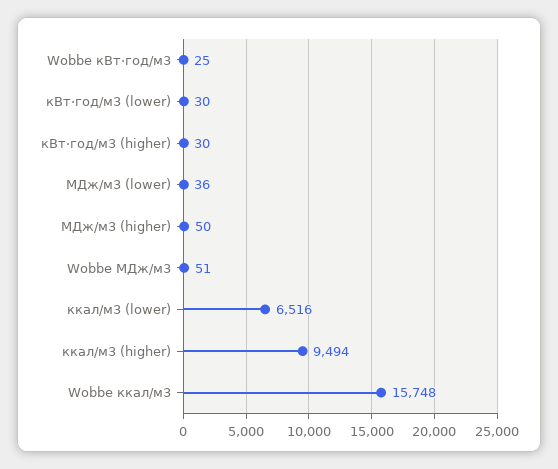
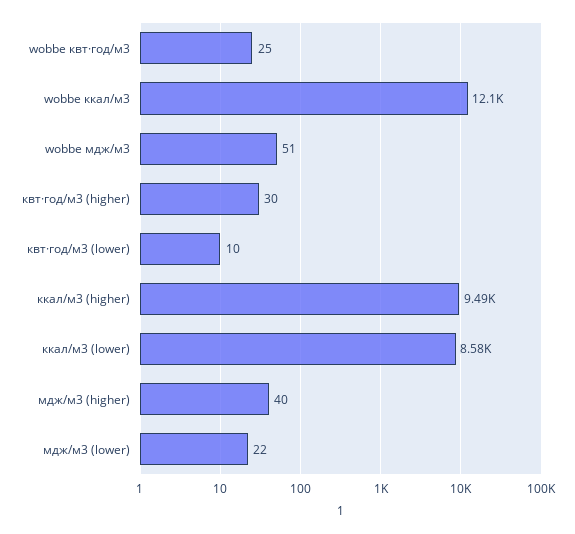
  {
    "Wobbe кВт·год/м3": 25,
-   "кВт·год/м3 (lower)": 30,
+   "кВт·год/м3 (lower)": 10,
    "кВт·год/м3 (higher)": 30,
-   "МДж/м3 (lower)": 36,
+   "МДж/м3 (lower)": 22,
-   "МДж/м3 (higher)": 50,
+   "МДж/м3 (higher)": 40,
    "Wobbe МДж/м3": 51,
-   "ккал/м3 (lower)": 6516,
+   "ккал/м3 (lower)": 8580,
    "ккал/м3 (higher)": 9494,
-   "Wobbe ккал/м3": 15748
+   "Wobbe ккал/м3": 12100
  }

